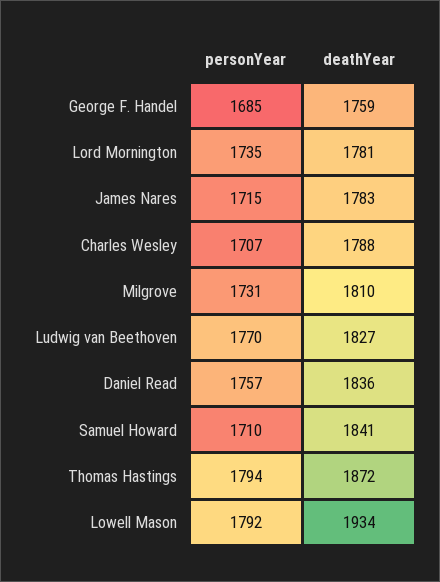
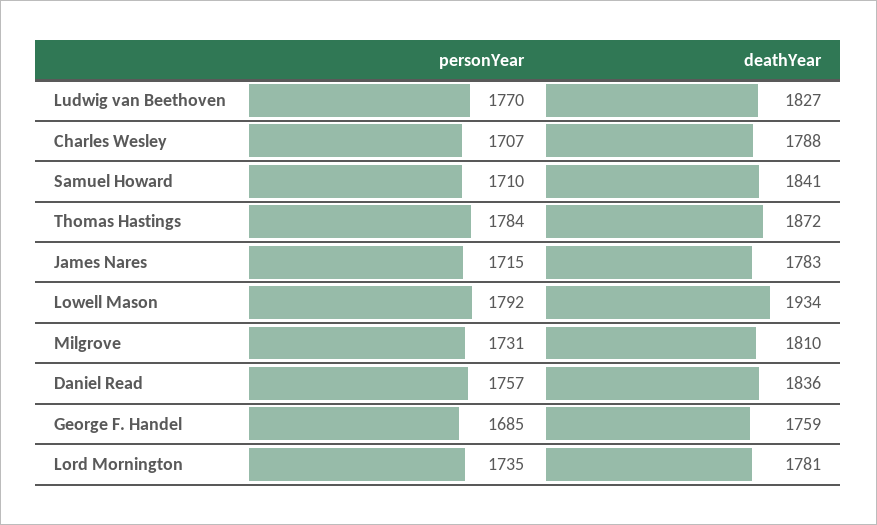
  {
    "personYear": {
      "George F. Handel": 1685,
      "Lord Mornington": 1735,
      "James Nares": 1715,
      "Charles Wesley": 1707,
      "Milgrove": 1731,
      "Ludwig van Beethoven": 1770,
      "Daniel Read": 1757,
      "Samuel Howard": 1710,
-     "Thomas Hastings": 1794,
+     "Thomas Hastings": 1784,
      "Lowell Mason": 1792
    },
    "deathYear": {
      "George F. Handel": 1759,
      "Lord Mornington": 1781,
      "James Nares": 1783,
      "Charles Wesley": 1788,
      "Milgrove": 1810,
      "Ludwig van Beethoven": 1827,
      "Daniel Read": 1836,
      "Samuel Howard": 1841,
      "Thomas Hastings": 1872,
      "Lowell Mason": 1934
    }
  }

